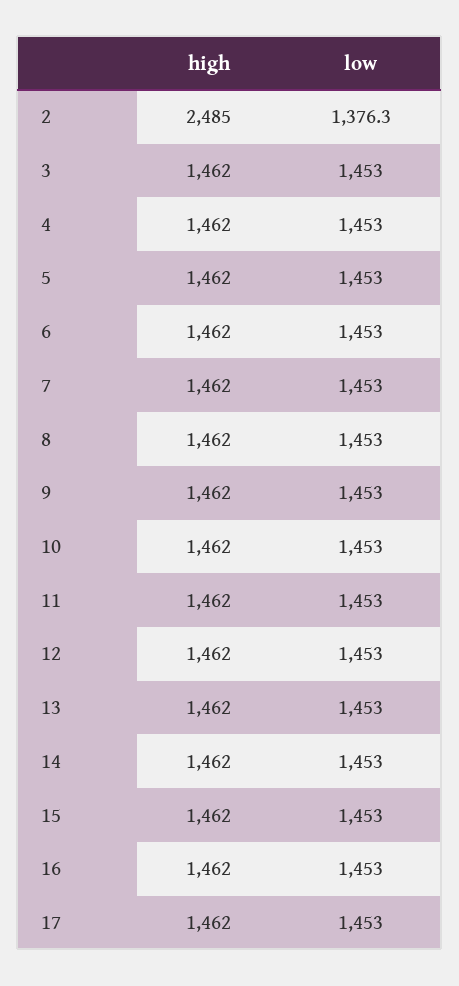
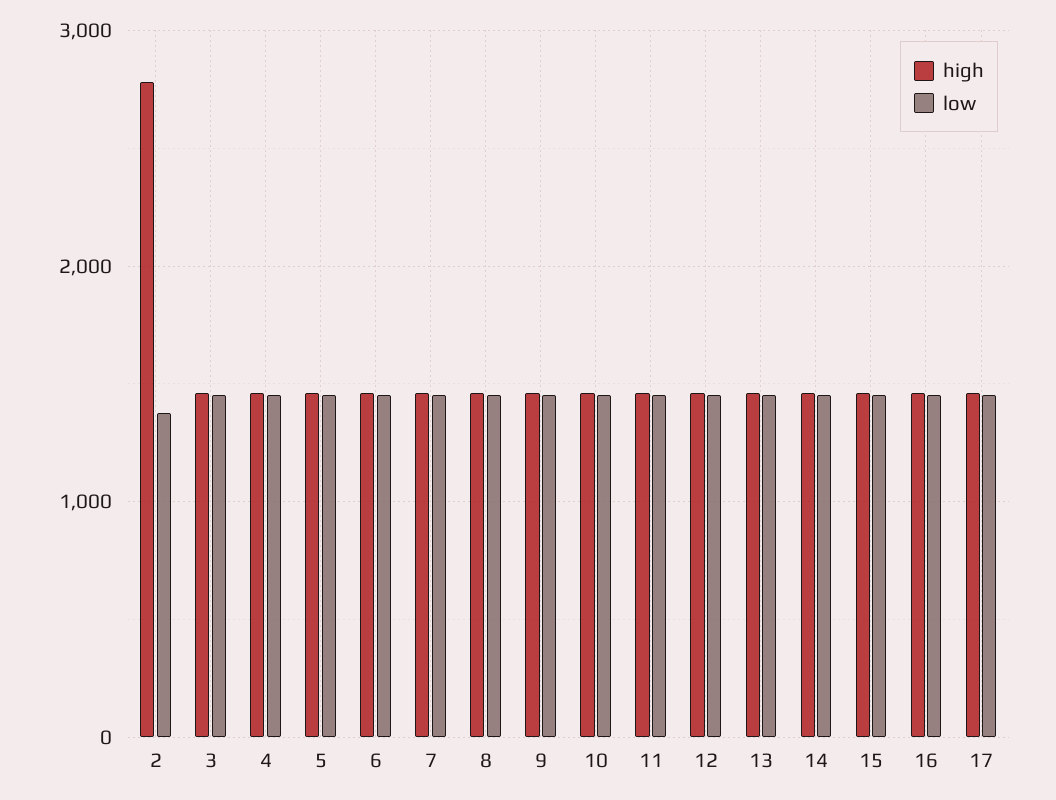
  {
    "high": {
-     "2": 2485,
+     "2": 2800,
      "3": 1462,
      "4": 1462,
      "5": 1462,
      "6": 1462,
      "7": 1462,
      "8": 1462,
      "9": 1462,
      "10": 1462,
      "11": 1462,
      "12": 1462,
      "13": 1462,
      "14": 1462,
      "15": 1462,
      "16": 1462,
      "17": 1462
    },
    "low": {
      "2": 1376.3,
      "3": 1453,
      "4": 1453,
      "5": 1453,
      "6": 1453,
      "7": 1453,
      "8": 1453,
      "9": 1453,
      "10": 1453,
      "11": 1453,
      "12": 1453,
      "13": 1453,
      "14": 1453,
      "15": 1453,
      "16": 1453,
      "17": 1453
    }
  }

